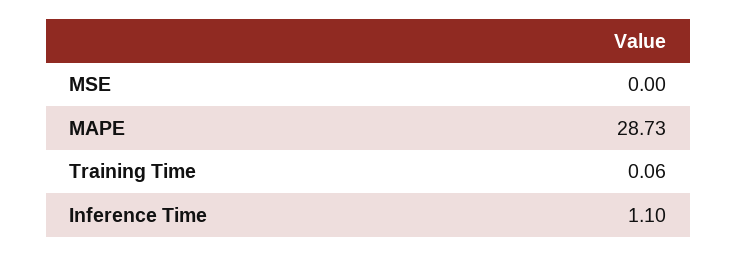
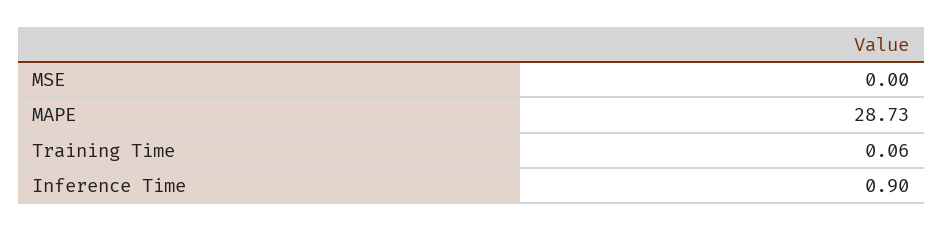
  {
    "MSE": 0,
    "MAPE": 28.73,
    "Training Time": 0.06,
-   "Inference Time": 1.1
+   "Inference Time": 0.9
  }

